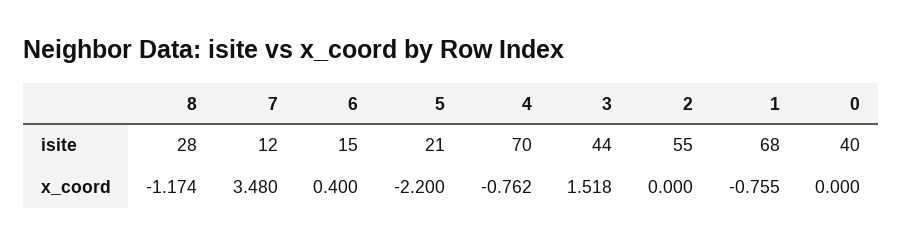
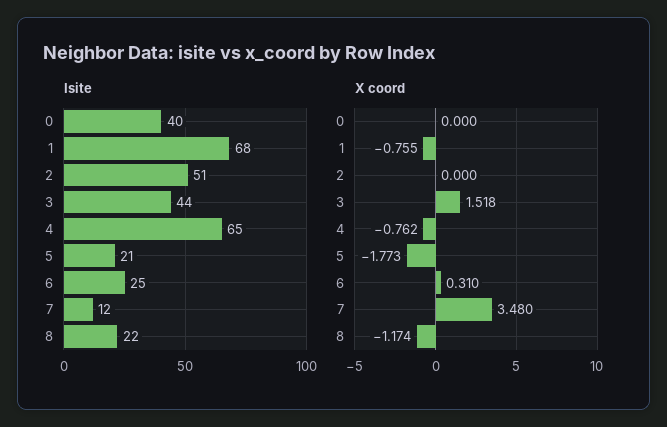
  {
    "isite": {
-     "8": 28,
+     "8": 22,
      "7": 12,
-     "6": 15,
+     "6": 25,
      "5": 21,
-     "4": 70,
+     "4": 65,
      "3": 44,
-     "2": 55,
+     "2": 51,
      "1": 68,
      "0": 40
    },
    "x_coord": {
      "8": -1.174,
      "7": 3.48,
-     "6": 0.4,
+     "6": 0.31,
-     "5": -2.2,
+     "5": -1.773,
      "4": -0.762,
      "3": 1.518,
      "2": 0,
      "1": -0.755,
      "0": 0
    }
  }

